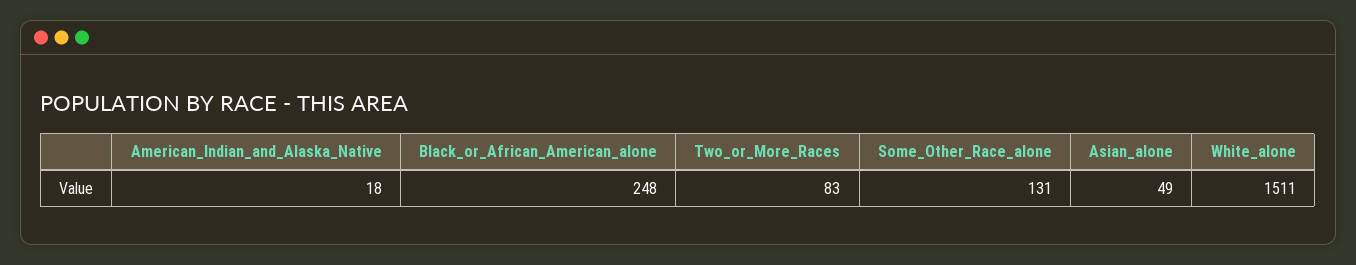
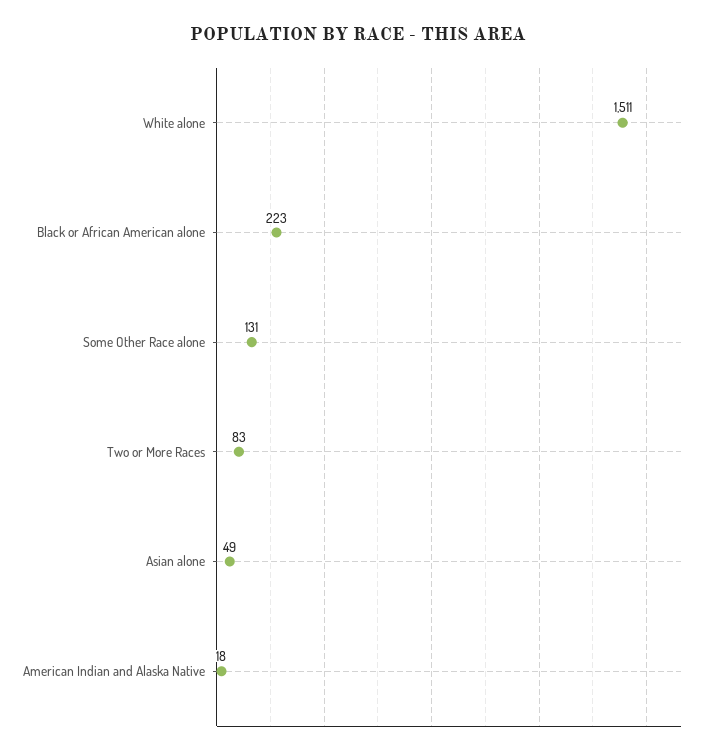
  {
    "American_Indian_and_Alaska_Native": 18,
-   "Black_or_African_American_alone": 248,
+   "Black_or_African_American_alone": 223,
    "Two_or_More_Races": 83,
    "Some_Other_Race_alone": 131,
    "Asian_alone": 49,
    "White_alone": 1511
  }

